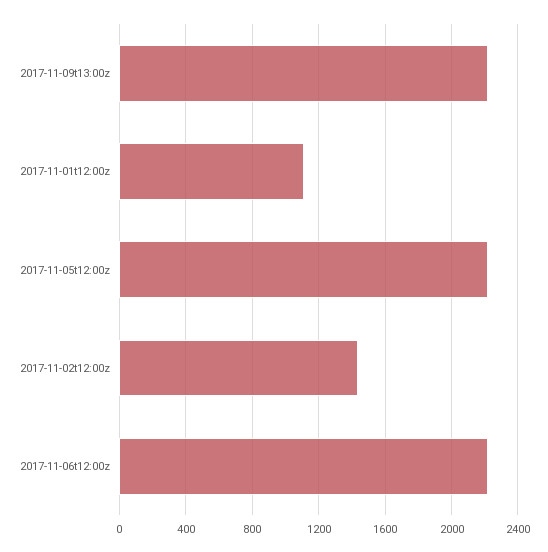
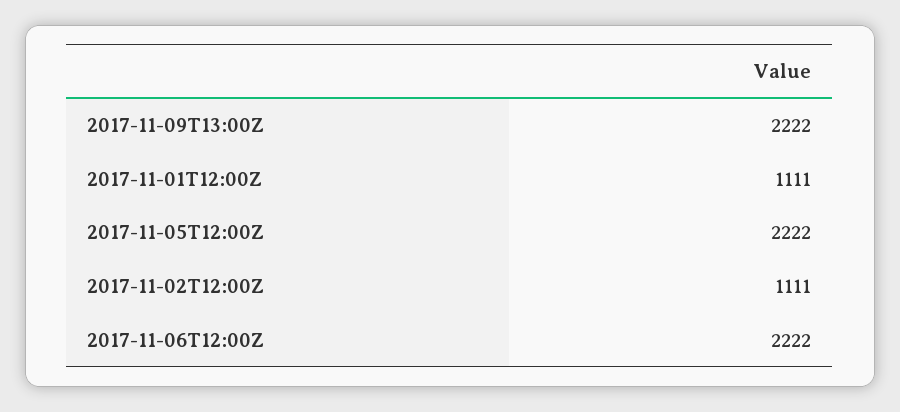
  {
    "2017-11-09t13:00z": 2222,
    "2017-11-01t12:00z": 1111,
    "2017-11-05t12:00z": 2222,
-   "2017-11-02t12:00z": 1450,
+   "2017-11-02t12:00z": 1111,
    "2017-11-06t12:00z": 2222
  }

